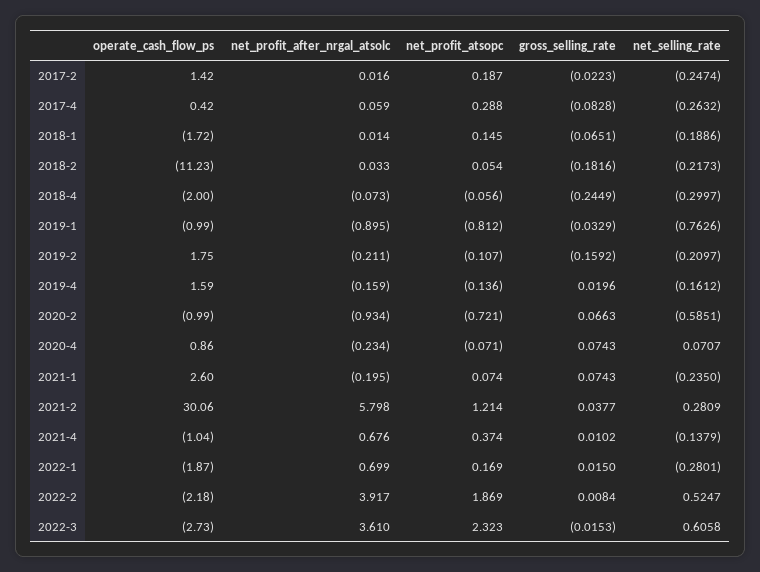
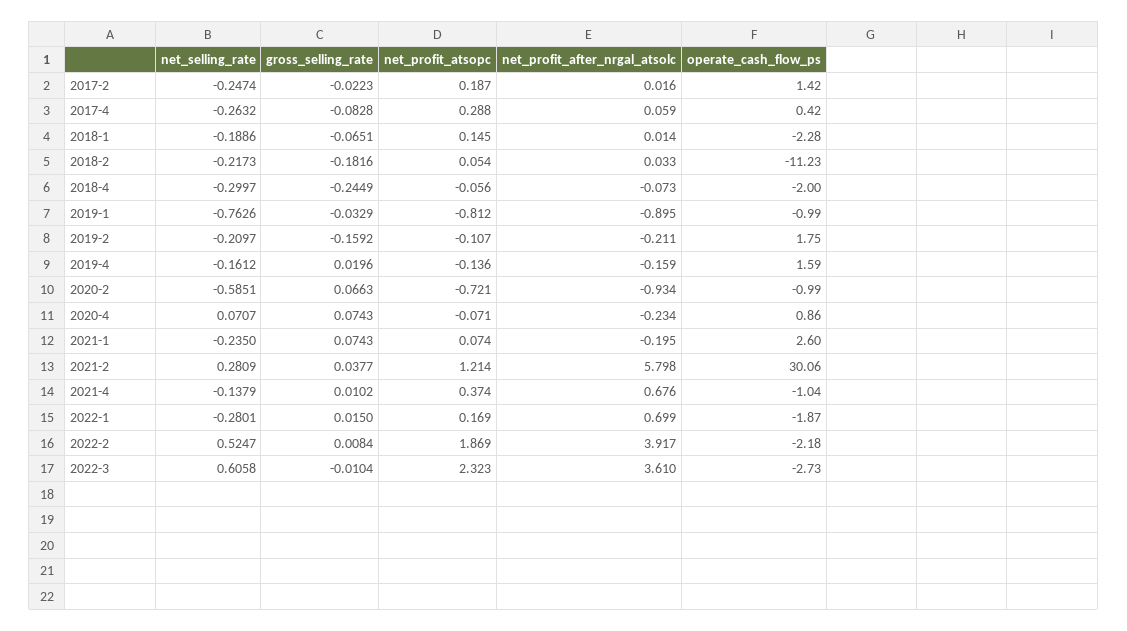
  {
    "operate_cash_flow_ps": {
      "2017-2": 1.42,
      "2017-4": 0.42,
-     "2018-1": -1.72,
+     "2018-1": -2.28,
      "2018-2": -11.23,
      "2018-4": -2,
      "2019-1": -0.99,
      "2019-2": 1.75,
      "2019-4": 1.59,
      "2020-2": -0.99,
      "2020-4": 0.86,
      "2021-1": 2.6,
      "2021-2": 30.06,
      "2021-4": -1.04,
      "2022-1": -1.87,
      "2022-2": -2.18,
      "2022-3": -2.73
    },
    "net_profit_after_nrgal_atsolc": {
      "2017-2": 0.016,
      "2017-4": 0.059,
      "2018-1": 0.014,
      "2018-2": 0.033,
      "2018-4": -0.073,
      "2019-1": -0.895,
      "2019-2": -0.211,
      "2019-4": -0.159,
      "2020-2": -0.934,
      "2020-4": -0.234,
      "2021-1": -0.195,
      "2021-2": 5.798,
      "2021-4": 0.676,
      "2022-1": 0.699,
      "2022-2": 3.917,
      "2022-3": 3.61
    },
    "net_profit_atsopc": {
      "2017-2": 0.187,
      "2017-4": 0.288,
      "2018-1": 0.145,
      "2018-2": 0.054,
      "2018-4": -0.056,
      "2019-1": -0.812,
      "2019-2": -0.107,
      "2019-4": -0.136,
      "2020-2": -0.721,
      "2020-4": -0.071,
      "2021-1": 0.074,
      "2021-2": 1.214,
      "2021-4": 0.374,
      "2022-1": 0.169,
      "2022-2": 1.869,
      "2022-3": 2.323
    },
    "gross_selling_rate": {
      "2017-2": -0.0223,
      "2017-4": -0.0828,
      "2018-1": -0.0651,
      "2018-2": -0.1816,
      "2018-4": -0.2449,
      "2019-1": -0.0329,
      "2019-2": -0.1592,
      "2019-4": 0.0196,
      "2020-2": 0.0663,
      "2020-4": 0.0743,
      "2021-1": 0.0743,
      "2021-2": 0.0377,
      "2021-4": 0.0102,
      "2022-1": 0.015,
      "2022-2": 0.0084,
-     "2022-3": -0.0153
+     "2022-3": -0.0104
    },
    "net_selling_rate": {
      "2017-2": -0.2474,
      "2017-4": -0.2632,
      "2018-1": -0.1886,
      "2018-2": -0.2173,
      "2018-4": -0.2997,
      "2019-1": -0.7626,
      "2019-2": -0.2097,
      "2019-4": -0.1612,
      "2020-2": -0.5851,
      "2020-4": 0.0707,
      "2021-1": -0.235,
      "2021-2": 0.2809,
      "2021-4": -0.1379,
      "2022-1": -0.2801,
      "2022-2": 0.5247,
      "2022-3": 0.6058
    }
  }

